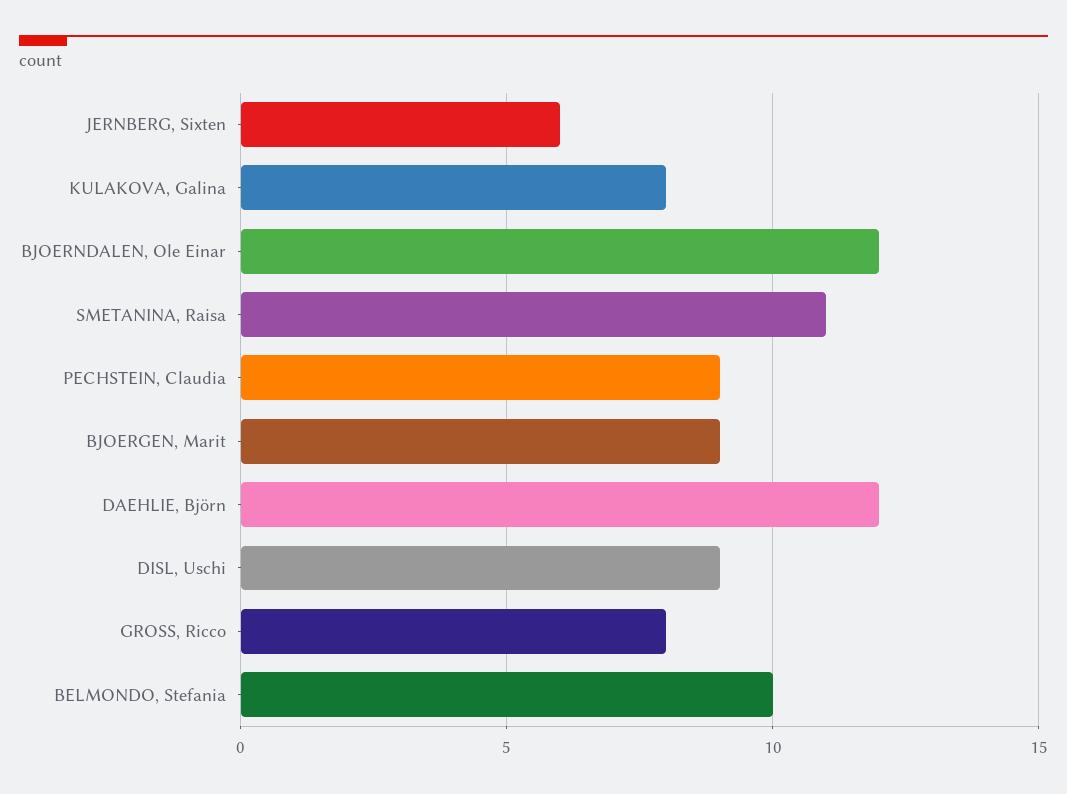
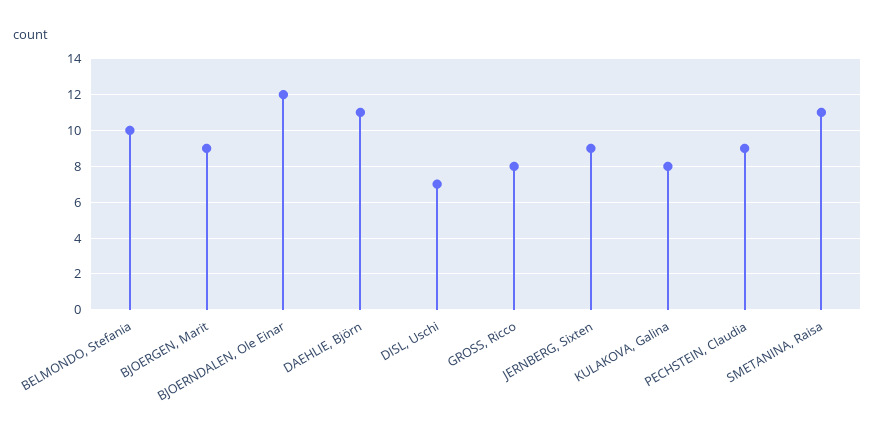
  {
-   "JERNBERG, Sixten": 6,
+   "JERNBERG, Sixten": 9,
    "KULAKOVA, Galina": 8,
    "BJOERNDALEN, Ole Einar": 12,
    "SMETANINA, Raisa": 11,
    "PECHSTEIN, Claudia": 9,
    "BJOERGEN, Marit": 9,
-   "DAEHLIE, Björn": 12,
+   "DAEHLIE, Björn": 11,
-   "DISL, Uschi": 9,
+   "DISL, Uschi": 7,
    "GROSS, Ricco": 8,
    "BELMONDO, Stefania": 10
  }

